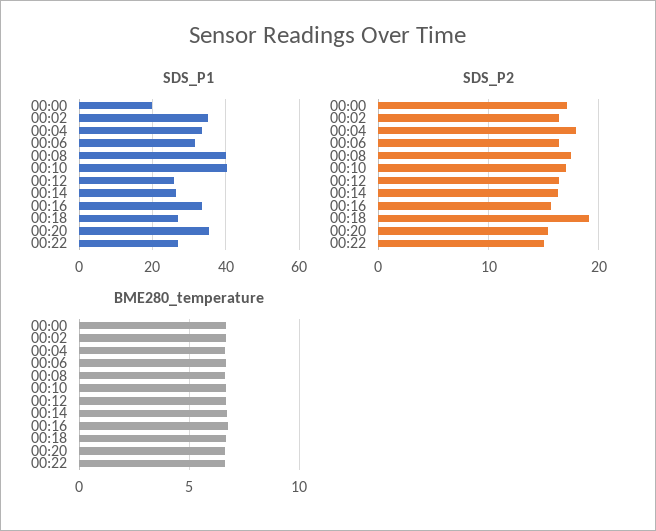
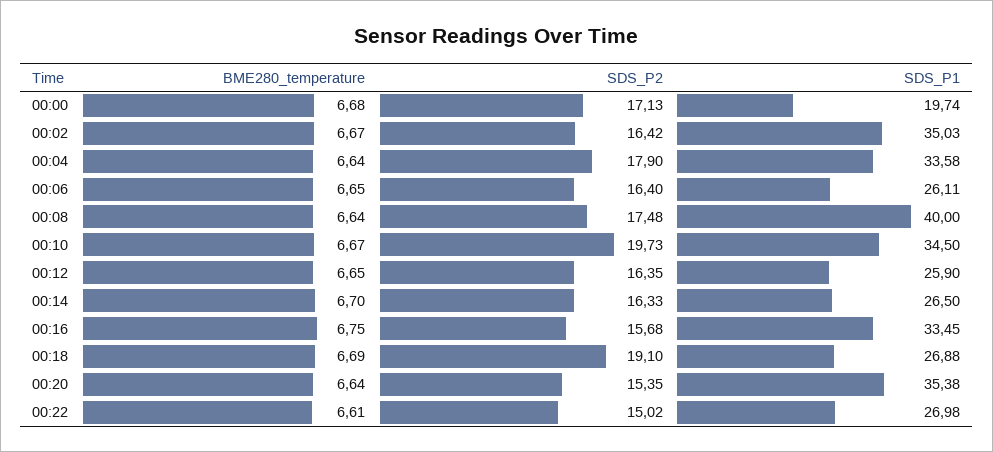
  {
    "SDS_P1": {
      "00:00": 19.74,
      "00:02": 35.03,
      "00:04": 33.58,
-     "00:06": 32,
+     "00:06": 26.11,
      "00:08": 40,
-     "00:10": 40,
+     "00:10": 34.5,
      "00:12": 25.9,
      "00:14": 26.5,
      "00:16": 33.45,
      "00:18": 26.88,
      "00:20": 35.38,
      "00:22": 26.98
    },
    "SDS_P2": {
      "00:00": 17.13,
      "00:02": 16.42,
      "00:04": 17.9,
      "00:06": 16.4,
      "00:08": 17.48,
-     "00:10": 17,
+     "00:10": 19.73,
      "00:12": 16.35,
      "00:14": 16.33,
      "00:16": 15.68,
      "00:18": 19.1,
      "00:20": 15.35,
      "00:22": 15.02
    },
    "BME280_temperature": {
      "00:00": 6.68,
      "00:02": 6.67,
      "00:04": 6.64,
      "00:06": 6.65,
      "00:08": 6.64,
      "00:10": 6.67,
      "00:12": 6.65,
      "00:14": 6.7,
      "00:16": 6.75,
      "00:18": 6.69,
      "00:20": 6.64,
      "00:22": 6.61
    }
  }

